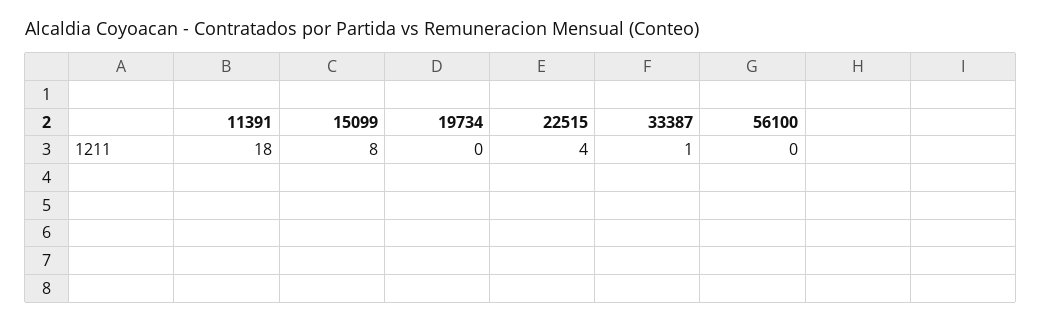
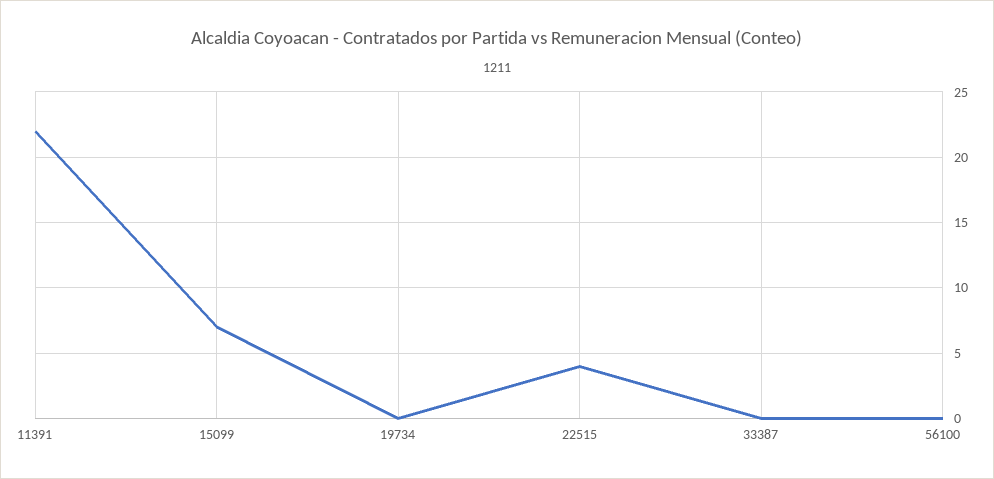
  {
-   "11391": 18,
+   "11391": 22,
-   "15099": 8,
+   "15099": 7,
    "19734": 0,
    "22515": 4,
-   "33387": 1,
+   "33387": 0,
    "56100": 0
  }

